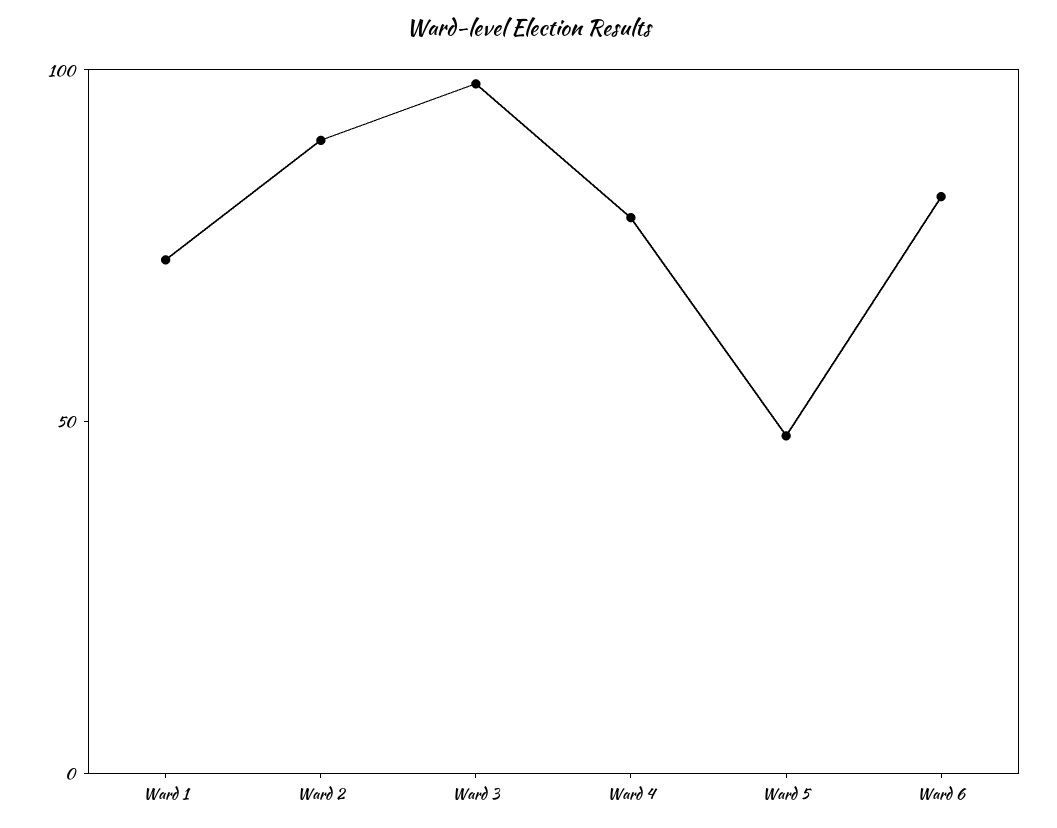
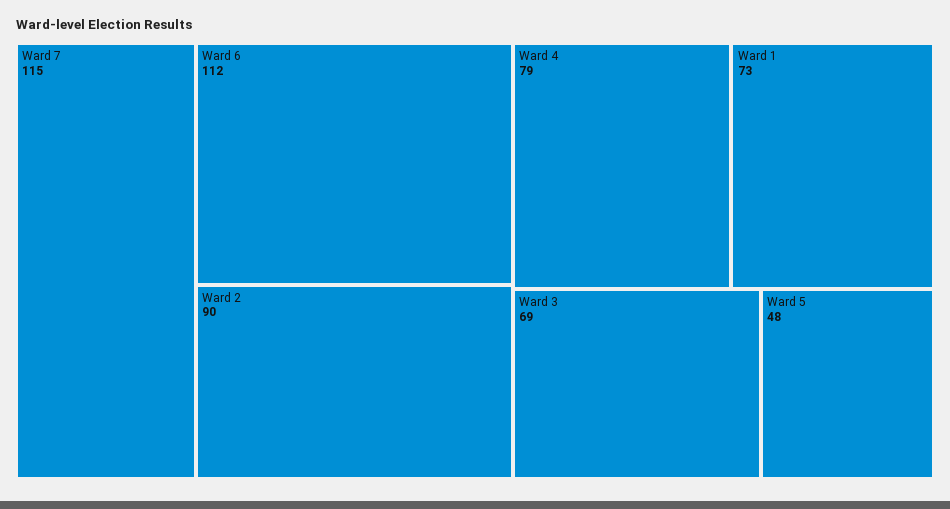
  {
    "Ward 1": 73,
    "Ward 2": 90,
-   "Ward 3": 100,
+   "Ward 3": 69,
    "Ward 4": 79,
    "Ward 5": 48,
-   "Ward 6": 80
+   "Ward 6": 112,
+   "Ward 7": 115
  }

